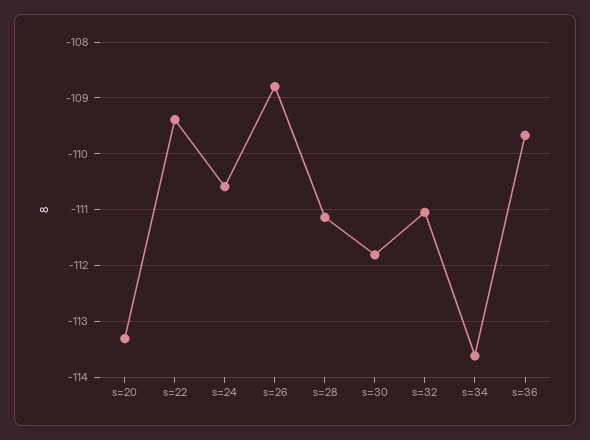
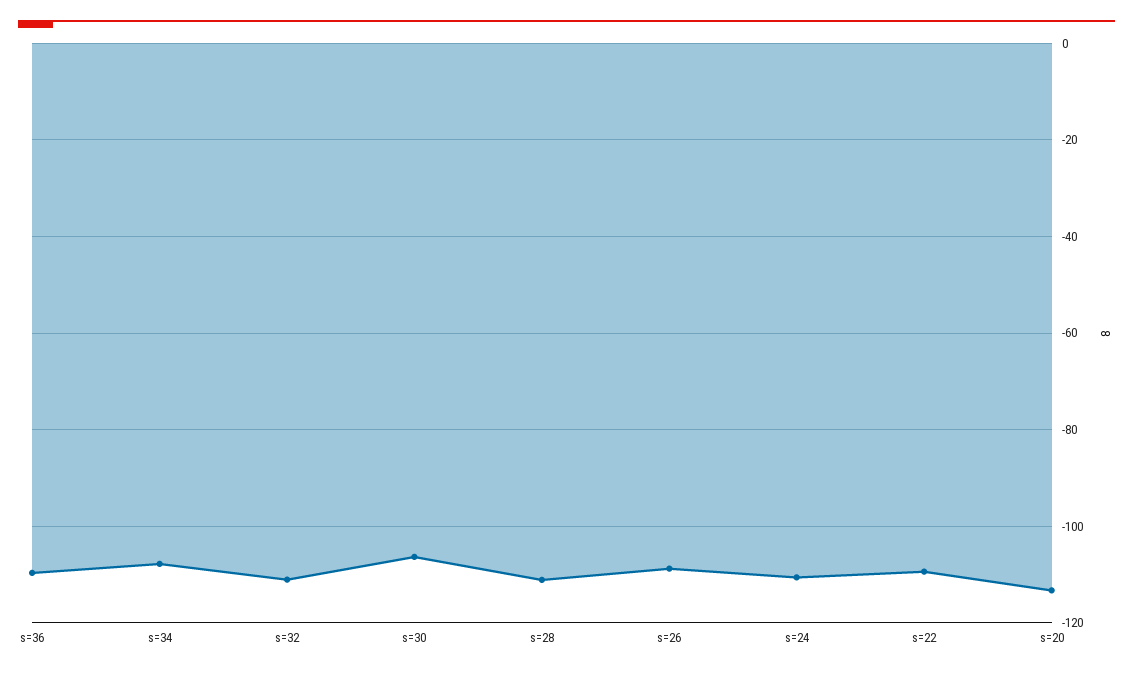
  {
    "s=20": -113.4,
    "s=22": -109.4,
    "s=24": -110.6,
    "s=26": -108.8,
    "s=28": -111.2,
-   "s=30": -111.8,
+   "s=30": -106,
    "s=32": -111,
-   "s=34": -113.6,
+   "s=34": -108,
    "s=36": -109.6
  }

